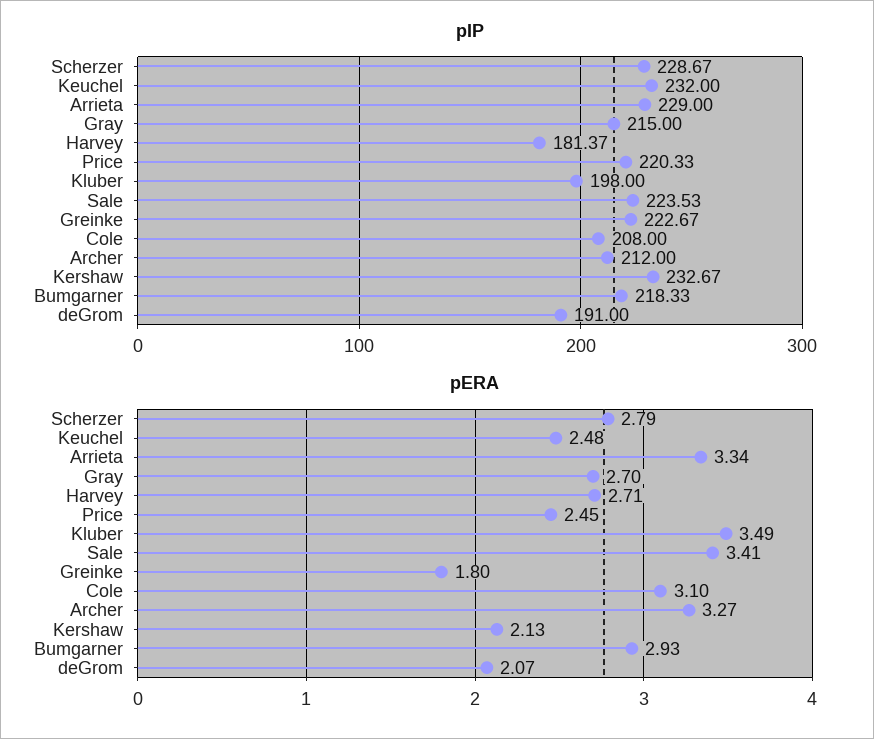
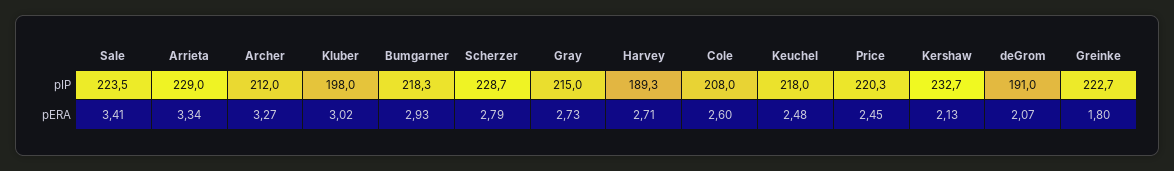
  {
    "pIP": {
      "Scherzer": 228.67,
-     "Keuchel": 232,
+     "Keuchel": 218,
      "Arrieta": 229,
      "Gray": 215,
-     "Harvey": 181.37,
+     "Harvey": 189.3,
      "Price": 220.33,
      "Kluber": 198,
      "Sale": 223.53,
      "Greinke": 222.67,
      "Cole": 208,
      "Archer": 212,
      "Kershaw": 232.67,
      "Bumgarner": 218.33,
      "deGrom": 191
    },
    "pERA": {
      "Scherzer": 2.79,
      "Keuchel": 2.48,
      "Arrieta": 3.34,
-     "Gray": 2.7,
+     "Gray": 2.73,
      "Harvey": 2.71,
      "Price": 2.45,
-     "Kluber": 3.49,
+     "Kluber": 3.02,
      "Sale": 3.41,
      "Greinke": 1.8,
-     "Cole": 3.1,
+     "Cole": 2.6,
      "Archer": 3.27,
      "Kershaw": 2.13,
      "Bumgarner": 2.93,
      "deGrom": 2.07
    }
  }

